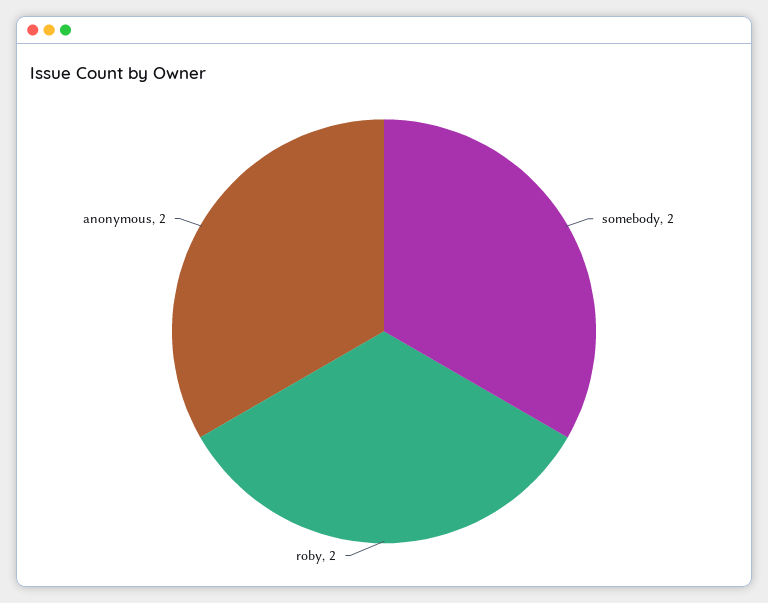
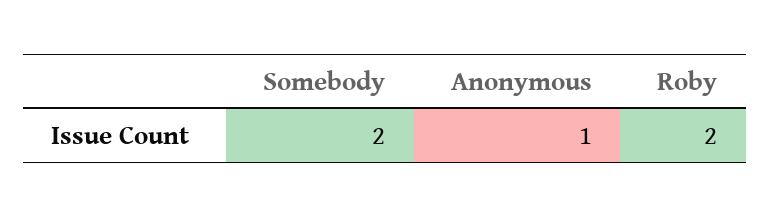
  {
    "somebody": 2,
    "roby": 2,
-   "anonymous": 2
+   "anonymous": 1
  }

